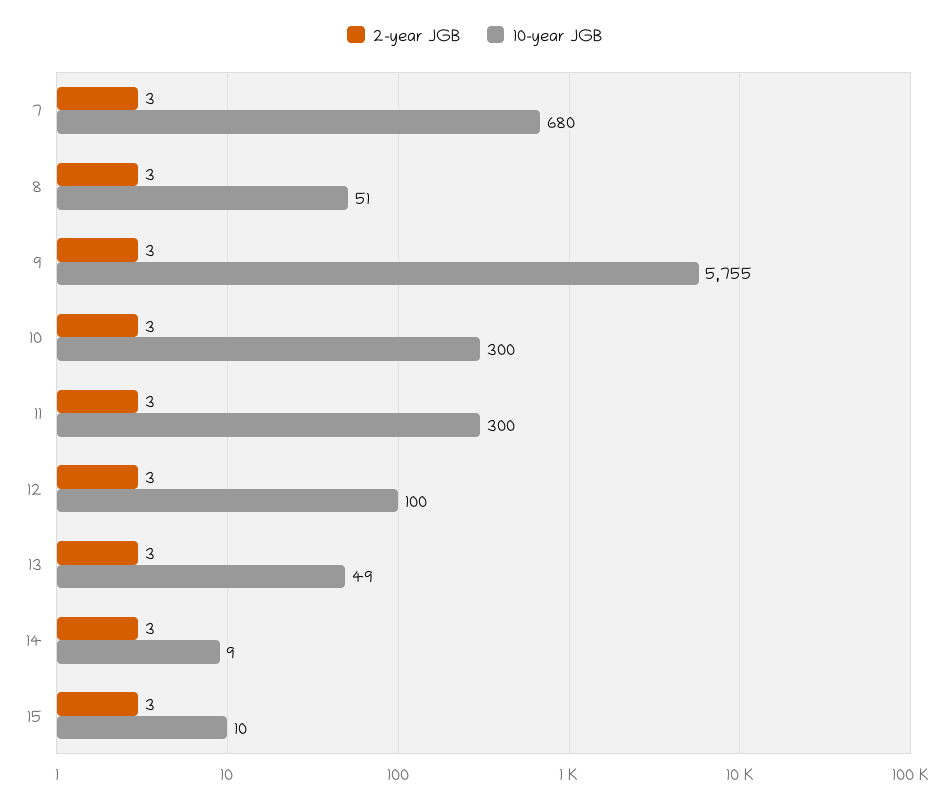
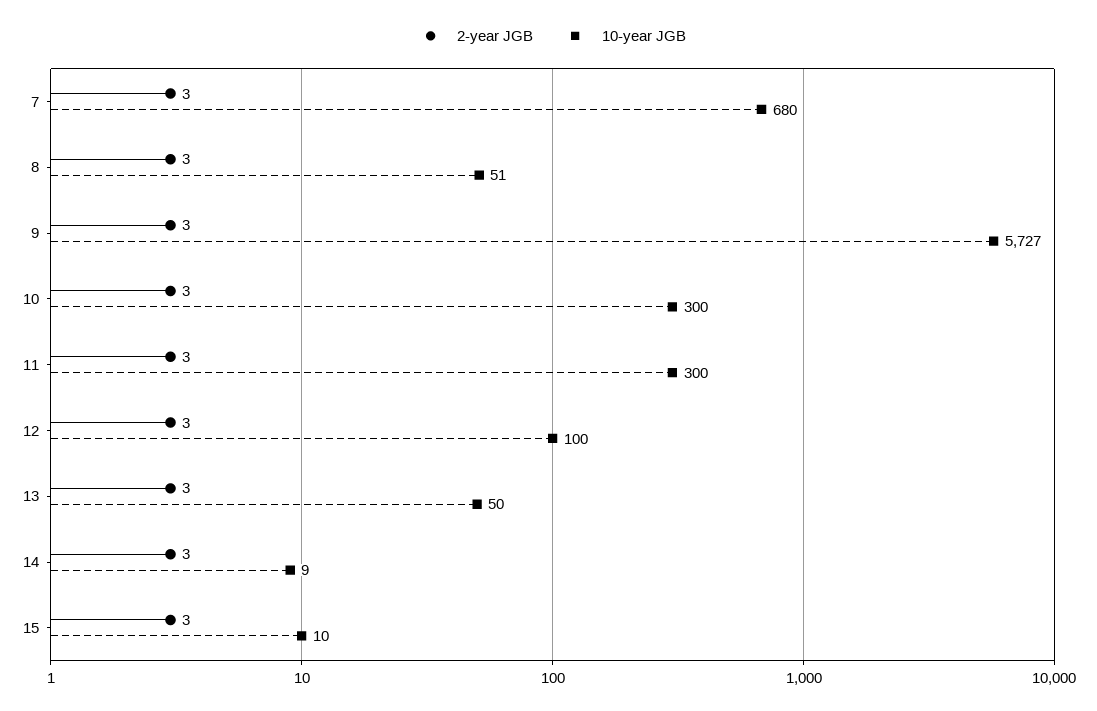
  {
    "2-year JGB": {
      "7": 3,
      "8": 3,
      "9": 3,
      "10": 3,
      "11": 3,
      "12": 3,
      "13": 3,
      "14": 3,
      "15": 3
    },
    "10-year JGB": {
      "7": 680,
      "8": 51,
-     "9": 5755,
+     "9": 5727,
      "10": 300,
      "11": 300,
      "12": 100,
-     "13": 49,
+     "13": 50,
      "14": 9,
      "15": 10
    }
  }

